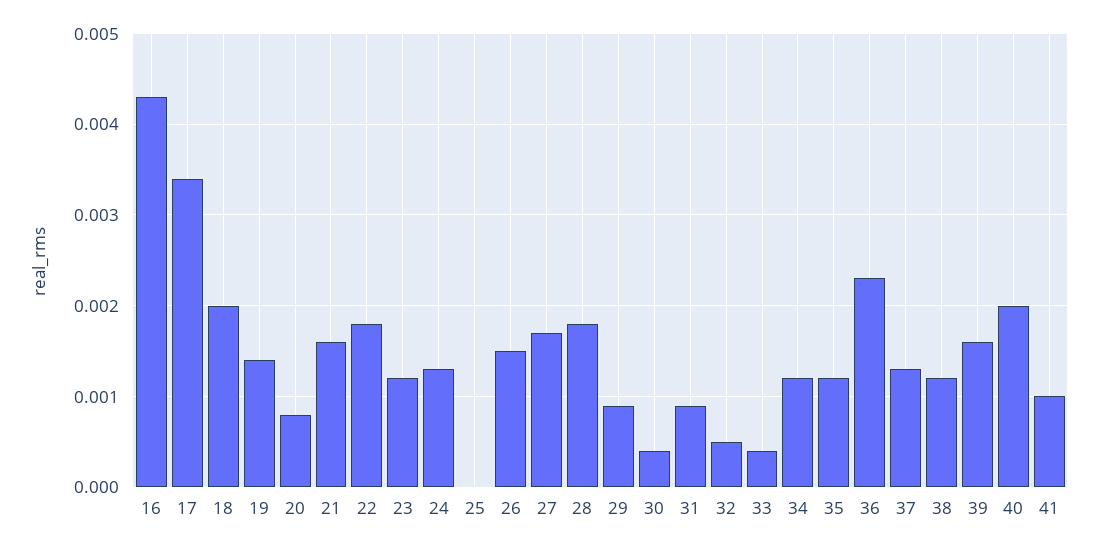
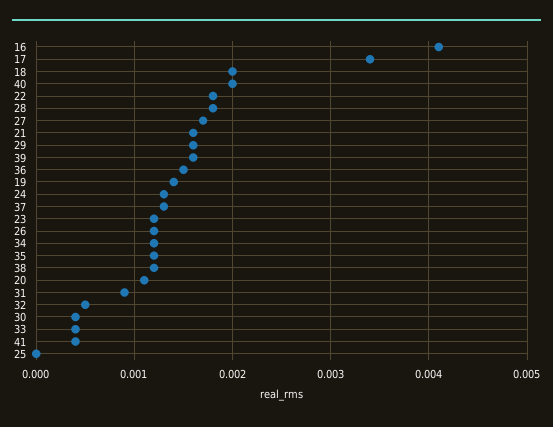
  {
-   "16": 0.0043,
+   "16": 0.0041,
    "17": 0.0034,
    "18": 0.002,
    "19": 0.0014,
-   "20": 0.0008,
+   "20": 0.0011,
    "21": 0.0016,
    "22": 0.0018,
    "23": 0.0012,
    "24": 0.0013,
    "25": 0,
-   "26": 0.0015,
+   "26": 0.0012,
    "27": 0.0017,
    "28": 0.0018,
-   "29": 0.0009,
+   "29": 0.0016,
    "30": 0.0004,
    "31": 0.0009,
    "32": 0.0005,
    "33": 0.0004,
    "34": 0.0012,
    "35": 0.0012,
-   "36": 0.0023,
+   "36": 0.0015,
    "37": 0.0013,
    "38": 0.0012,
    "39": 0.0016,
    "40": 0.002,
-   "41": 0.001
+   "41": 0.0004
  }

